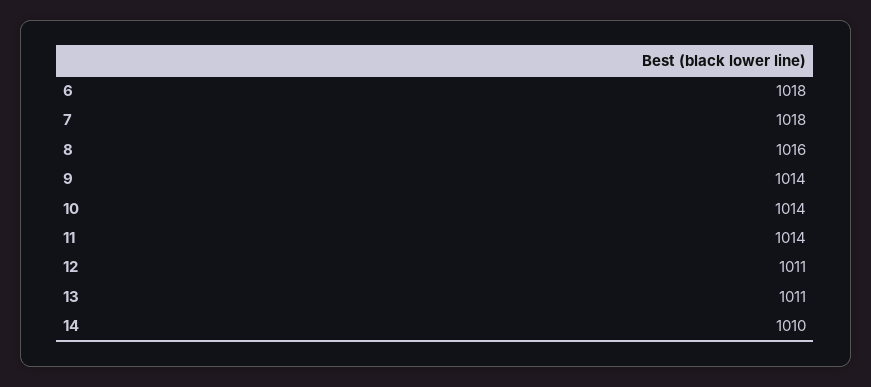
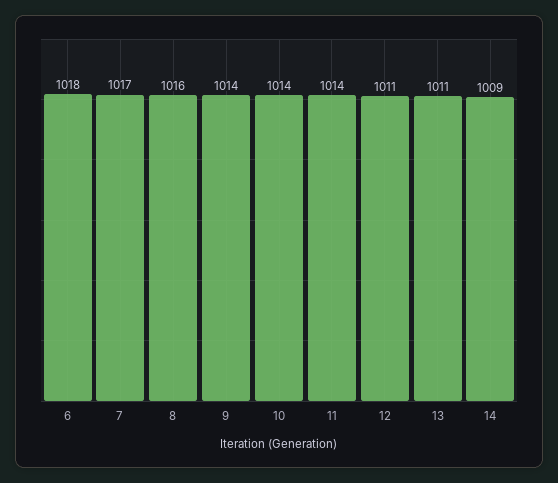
  {
    "6": 1018,
-   "7": 1018,
+   "7": 1017,
    "8": 1016,
    "9": 1014,
    "10": 1014,
    "11": 1014,
    "12": 1011,
    "13": 1011,
-   "14": 1010
+   "14": 1009
  }

